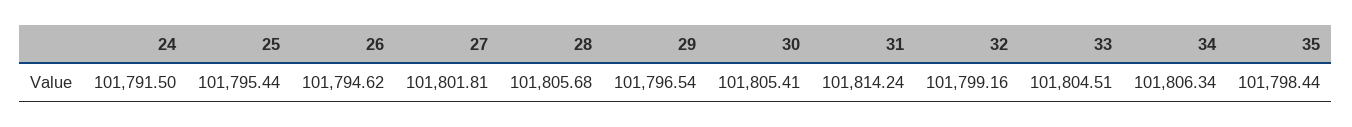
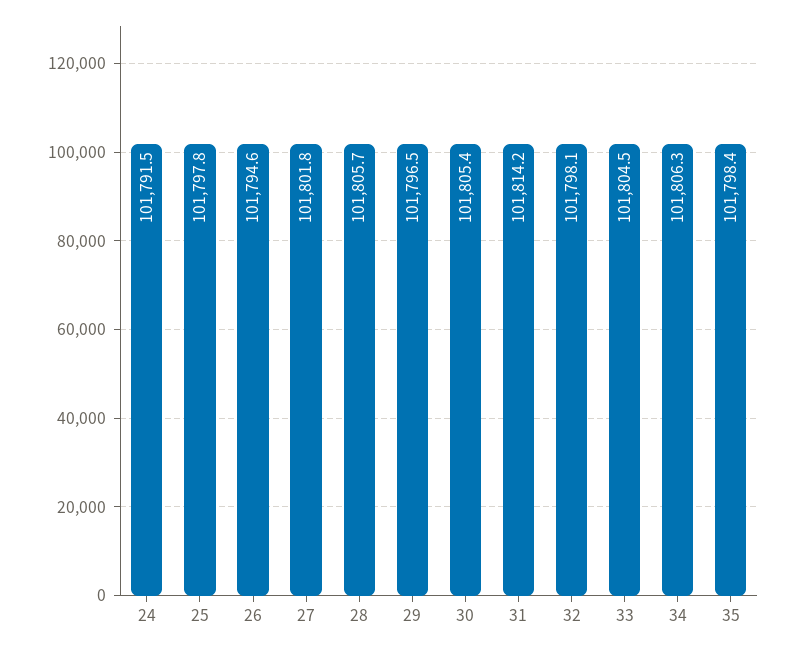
  {
    "24": 101791.5,
-   "25": 101795.44,
+   "25": 101797.8,
    "26": 101794.62,
    "27": 101801.81,
    "28": 101805.68,
    "29": 101796.54,
    "30": 101805.41,
    "31": 101814.24,
-   "32": 101799.16,
+   "32": 101798.1,
    "33": 101804.51,
    "34": 101806.34,
    "35": 101798.44
  }

